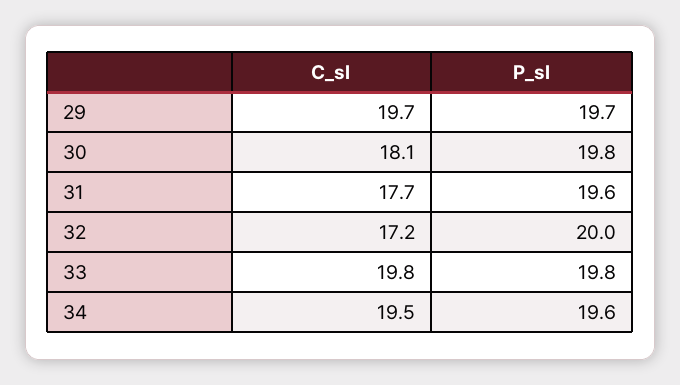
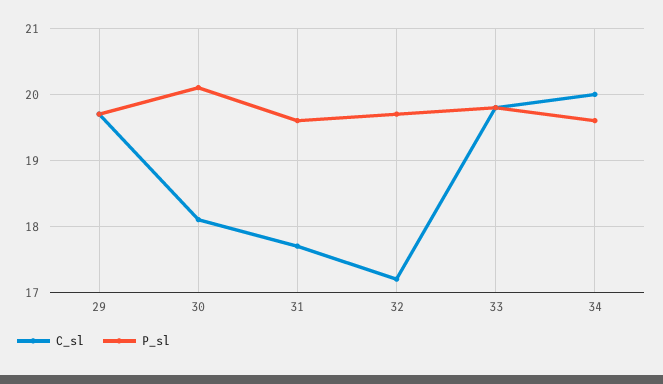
  {
    "C_sl": {
      "29": 19.7,
      "30": 18.1,
      "31": 17.7,
      "32": 17.2,
      "33": 19.8,
-     "34": 19.5
+     "34": 20
    },
    "P_sl": {
      "29": 19.7,
-     "30": 19.8,
+     "30": 20.1,
      "31": 19.6,
-     "32": 20,
+     "32": 19.7,
      "33": 19.8,
      "34": 19.6
    }
  }

